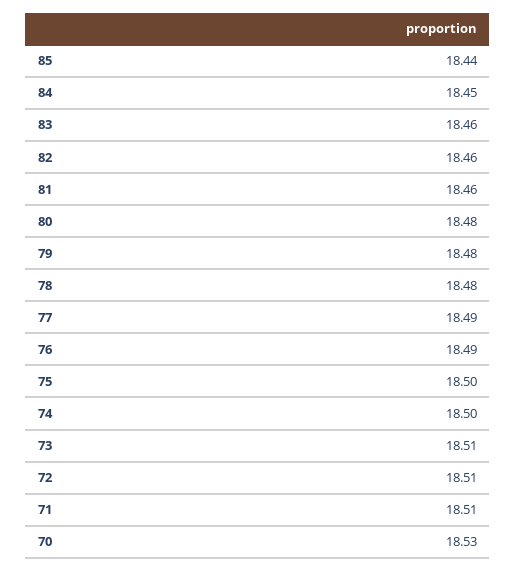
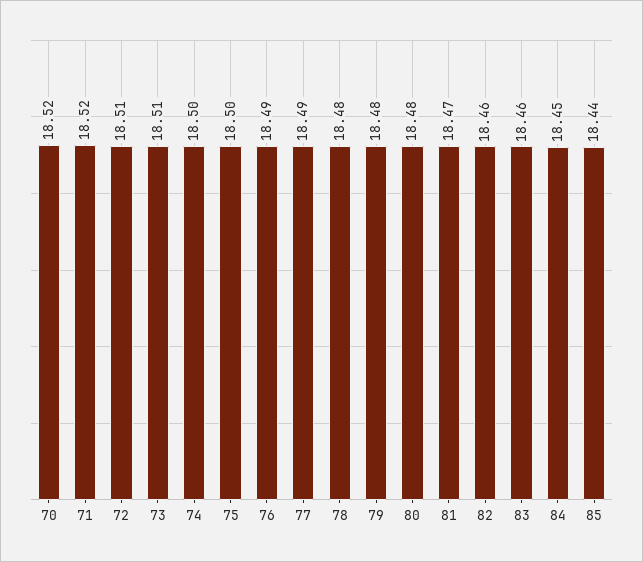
  {
    "85": 18.44,
    "84": 18.45,
    "83": 18.46,
    "82": 18.46,
-   "81": 18.46,
+   "81": 18.47,
    "80": 18.48,
    "79": 18.48,
    "78": 18.48,
    "77": 18.49,
    "76": 18.49,
    "75": 18.5,
    "74": 18.5,
    "73": 18.51,
    "72": 18.51,
-   "71": 18.51,
+   "71": 18.52,
-   "70": 18.53
+   "70": 18.52
  }

